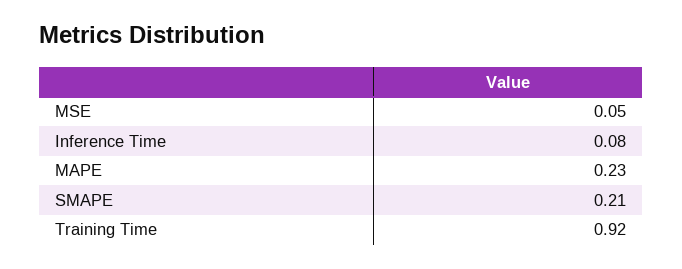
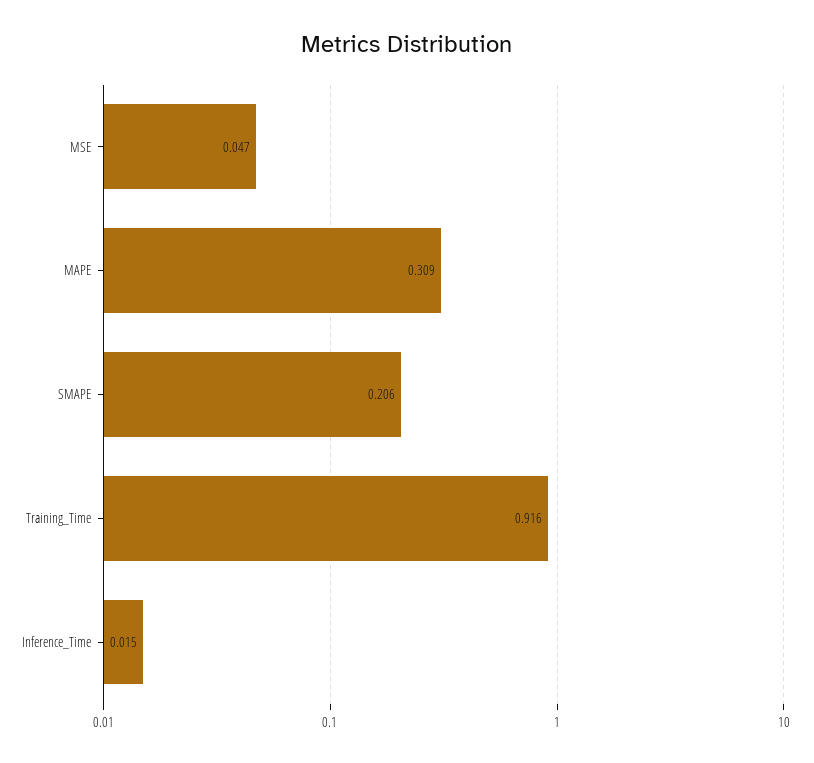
  {
    "MSE": 0.047,
-   "Inference Time": 0.08,
+   "Inference Time": 0.015,
-   "MAPE": 0.23,
+   "MAPE": 0.309,
    "SMAPE": 0.206,
    "Training Time": 0.916
  }

